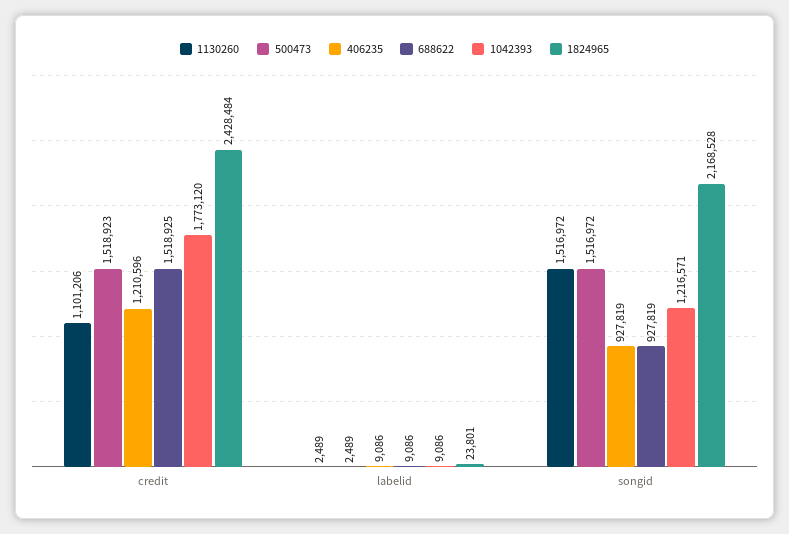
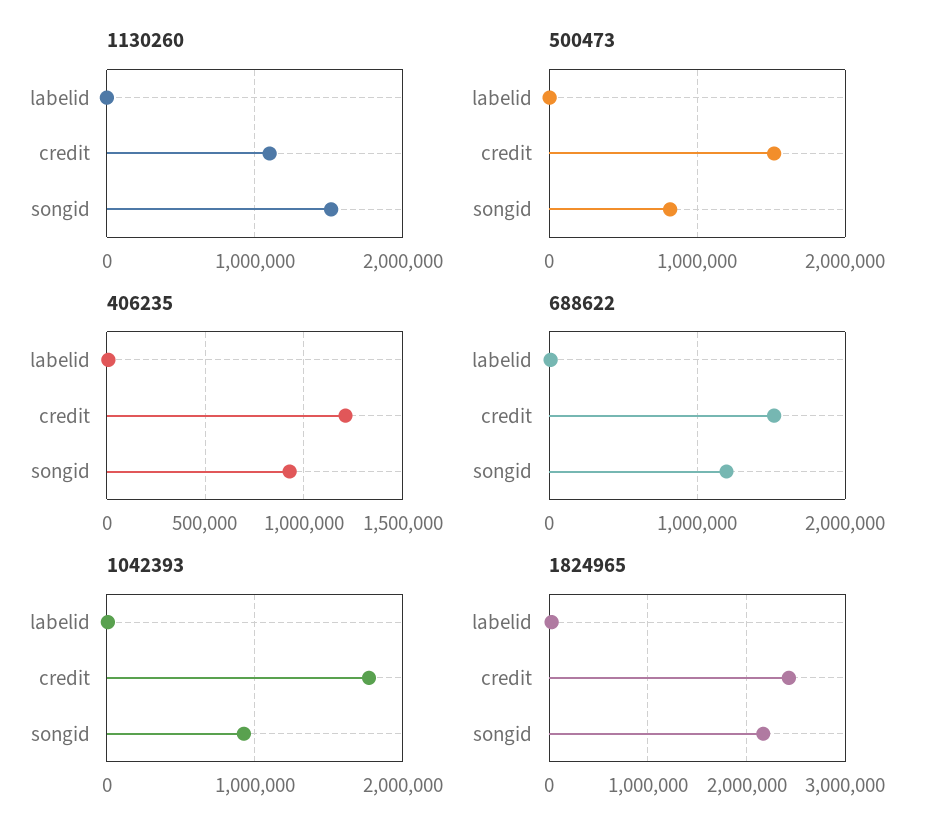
  {
    "1130260": {
      "credit": 1101206,
      "labelid": 2489,
      "songid": 1516972
    },
    "500473": {
      "credit": 1518923,
      "labelid": 2489,
-     "songid": 1516972
+     "songid": 800000
    },
    "406235": {
      "credit": 1210596,
      "labelid": 9086,
      "songid": 927819
    },
    "688622": {
      "credit": 1518925,
      "labelid": 9086,
-     "songid": 927819
+     "songid": 1200000
    },
    "1042393": {
      "credit": 1773120,
      "labelid": 9086,
-     "songid": 1216571
+     "songid": 900000
    },
    "1824965": {
      "credit": 2428484,
      "labelid": 23801,
      "songid": 2168528
    }
  }

